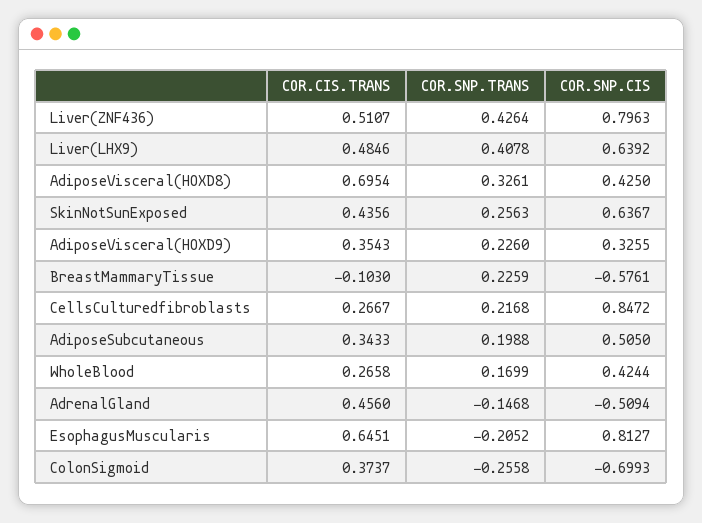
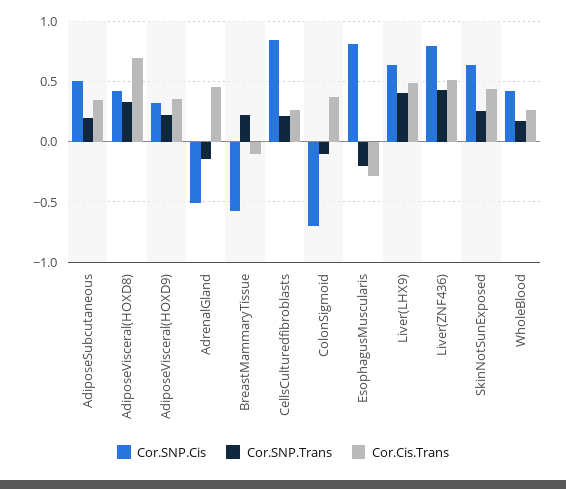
  {
    "COR.CIS.TRANS": {
      "Liver(ZNF436)": 0.5107,
      "Liver(LHX9)": 0.4846,
      "AdiposeVisceral(HOXD8)": 0.6954,
      "SkinNotSunExposed": 0.4356,
      "AdiposeVisceral(HOXD9)": 0.3543,
      "BreastMammaryTissue": -0.103,
      "CellsCulturedfibroblasts": 0.2667,
      "AdiposeSubcutaneous": 0.3433,
      "WholeBlood": 0.2658,
      "AdrenalGland": 0.456,
-     "EsophagusMuscularis": 0.6451,
+     "EsophagusMuscularis": -0.3,
      "ColonSigmoid": 0.3737
    },
    "COR.SNP.TRANS": {
      "Liver(ZNF436)": 0.4264,
      "Liver(LHX9)": 0.4078,
      "AdiposeVisceral(HOXD8)": 0.3261,
      "SkinNotSunExposed": 0.2563,
      "AdiposeVisceral(HOXD9)": 0.226,
      "BreastMammaryTissue": 0.2259,
      "CellsCulturedfibroblasts": 0.2168,
      "AdiposeSubcutaneous": 0.1988,
      "WholeBlood": 0.1699,
      "AdrenalGland": -0.1468,
      "EsophagusMuscularis": -0.2052,
-     "ColonSigmoid": -0.2558
+     "ColonSigmoid": -0.1
    },
    "COR.SNP.CIS": {
      "Liver(ZNF436)": 0.7963,
      "Liver(LHX9)": 0.6392,
      "AdiposeVisceral(HOXD8)": 0.425,
      "SkinNotSunExposed": 0.6367,
      "AdiposeVisceral(HOXD9)": 0.3255,
      "BreastMammaryTissue": -0.5761,
      "CellsCulturedfibroblasts": 0.8472,
      "AdiposeSubcutaneous": 0.505,
      "WholeBlood": 0.4244,
      "AdrenalGland": -0.5094,
      "EsophagusMuscularis": 0.8127,
      "ColonSigmoid": -0.6993
    }
  }

